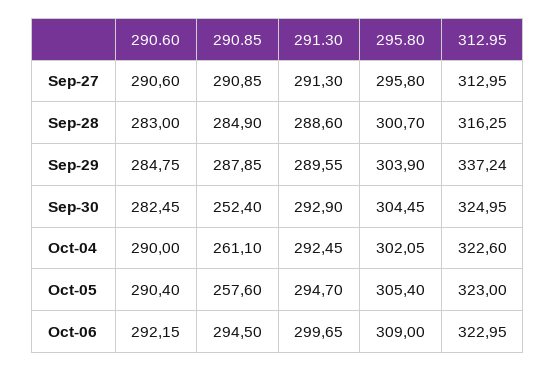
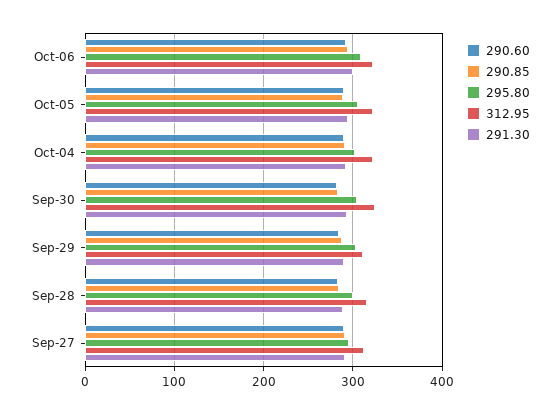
  {
    "290.60": {
      "Sep-27": 290.6,
      "Sep-28": 283,
      "Sep-29": 284.75,
      "Sep-30": 282.45,
      "Oct-04": 290,
      "Oct-05": 290.4,
      "Oct-06": 292.15
    },
    "290.85": {
      "Sep-27": 290.85,
      "Sep-28": 284.9,
      "Sep-29": 287.85,
-     "Sep-30": 252.4,
+     "Sep-30": 280,
-     "Oct-04": 261.1,
+     "Oct-04": 290,
-     "Oct-05": 257.6,
+     "Oct-05": 290,
      "Oct-06": 294.5
    },
    "291.30": {
      "Sep-27": 291.3,
      "Sep-28": 288.6,
      "Sep-29": 289.55,
      "Sep-30": 292.9,
      "Oct-04": 292.45,
      "Oct-05": 294.7,
      "Oct-06": 299.65
    },
    "295.80": {
      "Sep-27": 295.8,
      "Sep-28": 300.7,
      "Sep-29": 303.9,
      "Sep-30": 304.45,
      "Oct-04": 302.05,
      "Oct-05": 305.4,
      "Oct-06": 309
    },
    "312.95": {
      "Sep-27": 312.95,
      "Sep-28": 316.25,
-     "Sep-29": 337.24,
+     "Sep-29": 310,
      "Sep-30": 324.95,
      "Oct-04": 322.6,
      "Oct-05": 323,
      "Oct-06": 322.95
    }
  }

